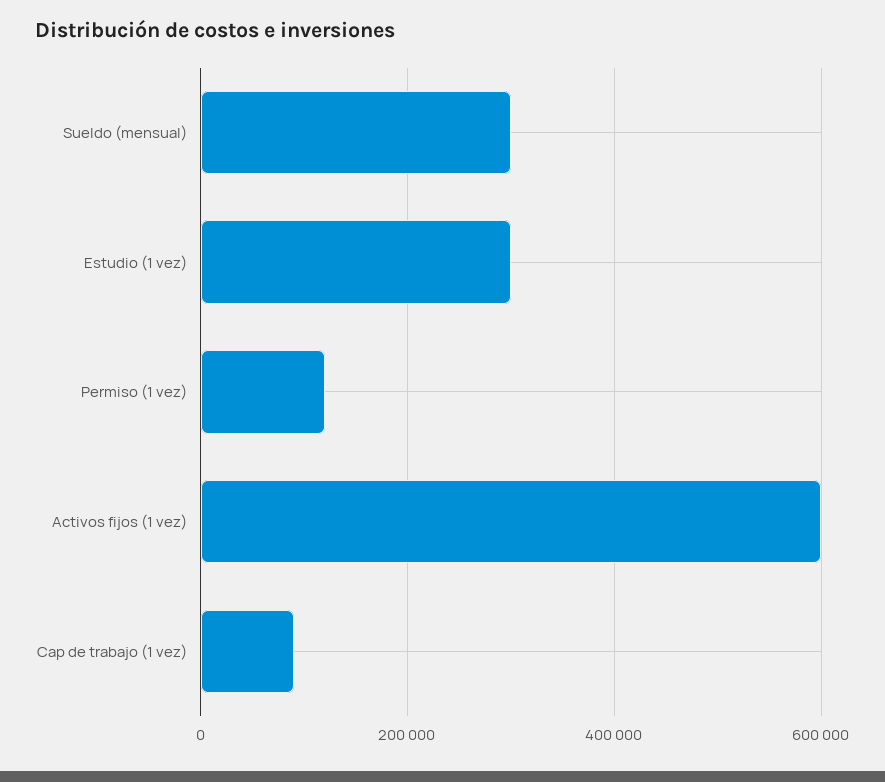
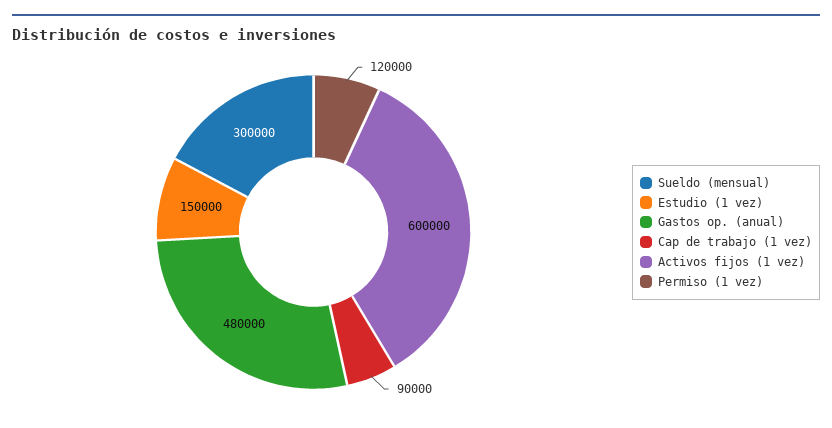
  {
    "Sueldo (mensual)": 300000,
-   "Estudio (1 vez)": 300000,
+   "Estudio (1 vez)": 150000,
    "Permiso (1 vez)": 120000,
    "Activos fijos (1 vez)": 600000,
-   "Cap de trabajo (1 vez)": 90000
+   "Cap de trabajo (1 vez)": 90000,
+   "Gastos op. (anual)": 480000
  }

